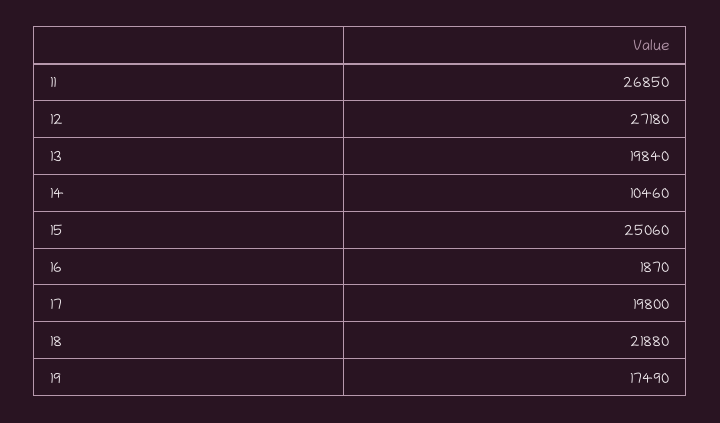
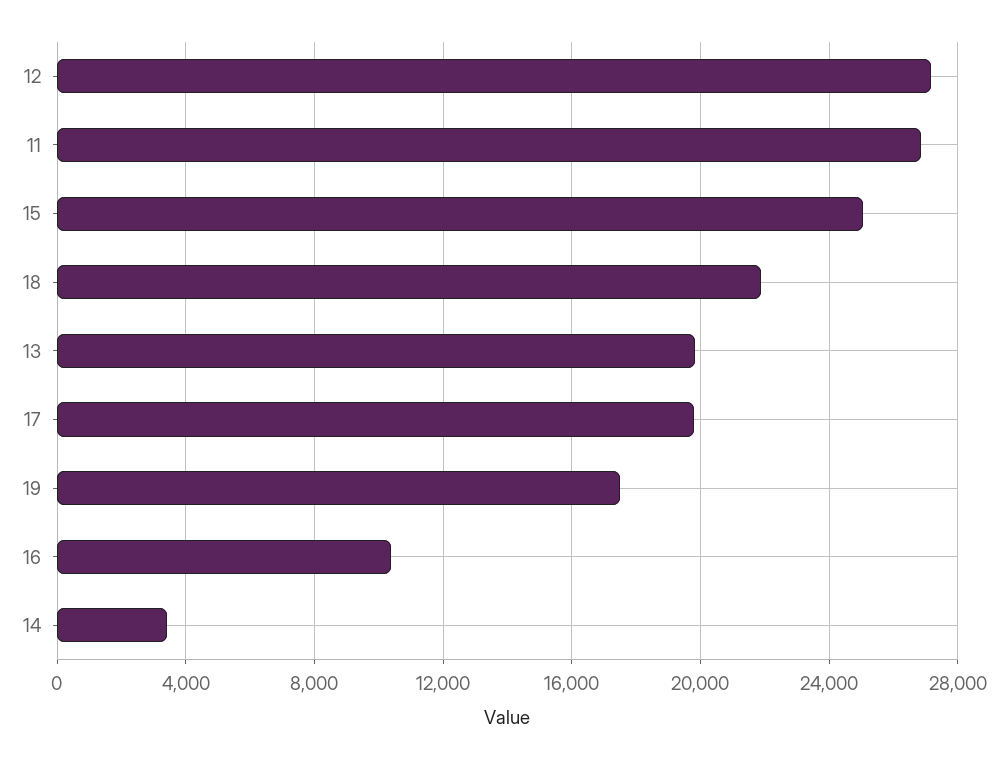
  {
    "11": 26850,
    "12": 27180,
    "13": 19840,
-   "14": 10460,
+   "14": 3500,
    "15": 25060,
-   "16": 1870,
+   "16": 10500,
    "17": 19800,
    "18": 21880,
    "19": 17490
  }

